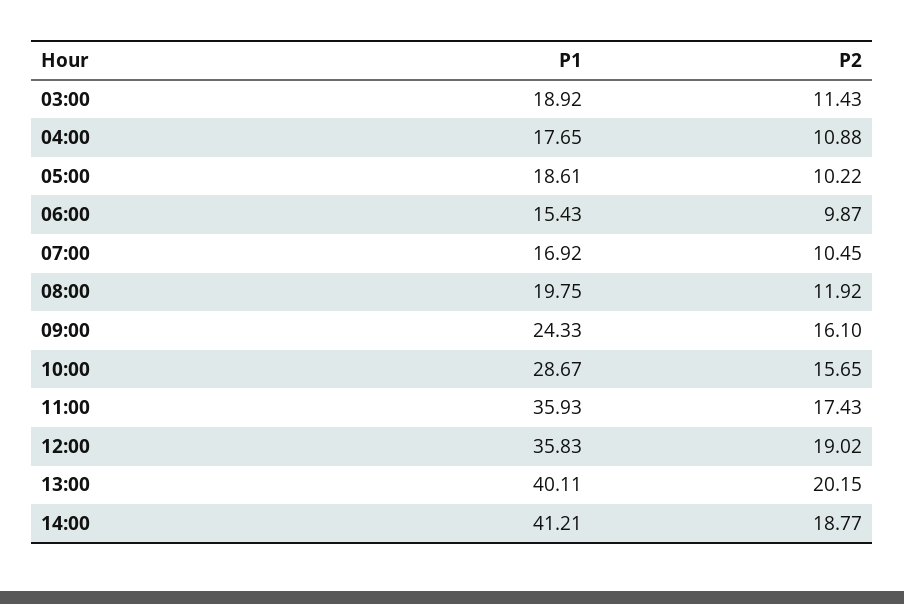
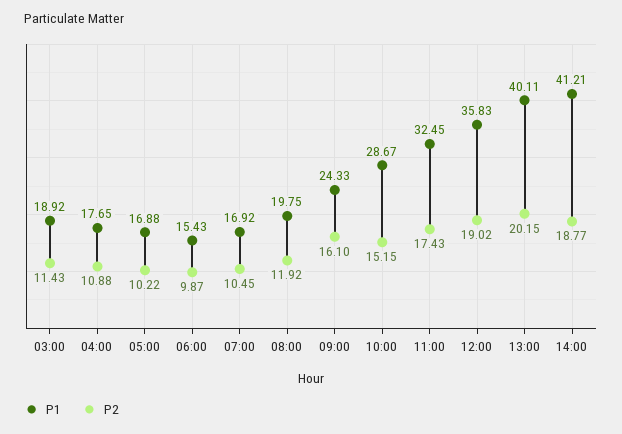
  {
    "P1": {
      "03:00": 18.92,
      "04:00": 17.65,
-     "05:00": 18.61,
+     "05:00": 16.88,
      "06:00": 15.43,
      "07:00": 16.92,
      "08:00": 19.75,
      "09:00": 24.33,
      "10:00": 28.67,
-     "11:00": 35.93,
+     "11:00": 32.45,
      "12:00": 35.83,
      "13:00": 40.11,
      "14:00": 41.21
    },
    "P2": {
      "03:00": 11.43,
      "04:00": 10.88,
      "05:00": 10.22,
      "06:00": 9.87,
      "07:00": 10.45,
      "08:00": 11.92,
      "09:00": 16.1,
-     "10:00": 15.65,
+     "10:00": 15.15,
      "11:00": 17.43,
      "12:00": 19.02,
      "13:00": 20.15,
      "14:00": 18.77
    }
  }

